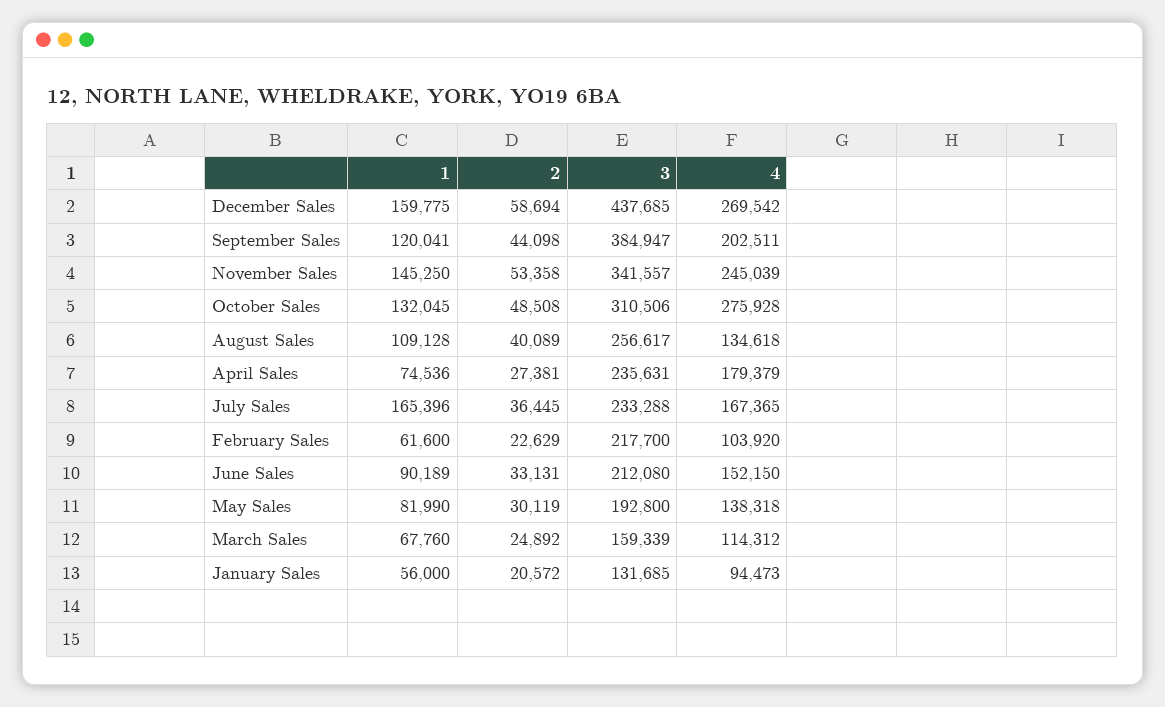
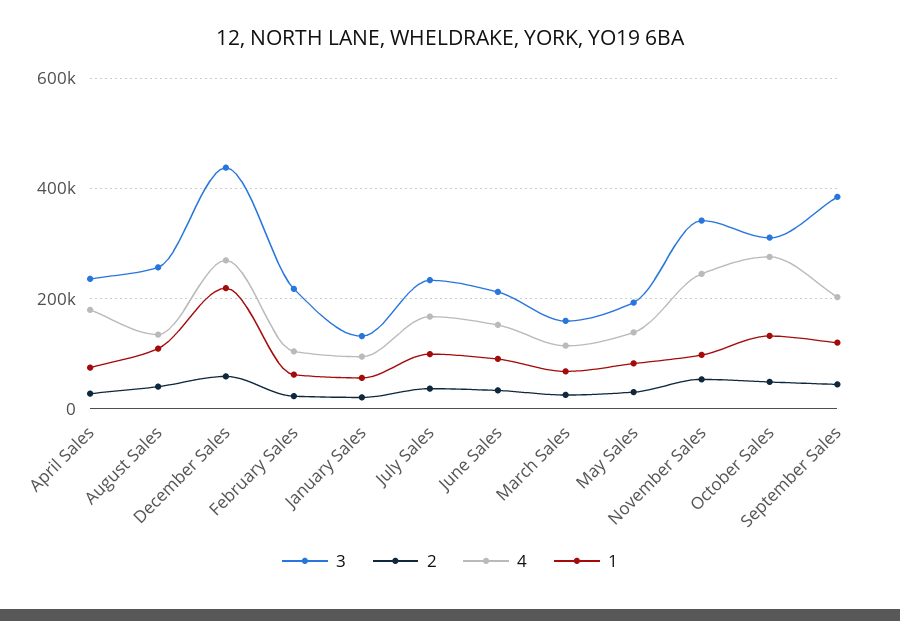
  {
    "1": {
-     "December Sales": 159775,
+     "December Sales": 220000,
      "September Sales": 120041,
-     "November Sales": 145250,
+     "November Sales": 100000,
      "October Sales": 132045,
      "August Sales": 109128,
      "April Sales": 74536,
-     "July Sales": 165396,
+     "July Sales": 100000,
      "February Sales": 61600,
      "June Sales": 90189,
      "May Sales": 81990,
      "March Sales": 67760,
      "January Sales": 56000
    },
    "2": {
      "December Sales": 58694,
      "September Sales": 44098,
      "November Sales": 53358,
      "October Sales": 48508,
      "August Sales": 40089,
      "April Sales": 27381,
      "July Sales": 36445,
      "February Sales": 22629,
      "June Sales": 33131,
      "May Sales": 30119,
      "March Sales": 24892,
      "January Sales": 20572
    },
    "3": {
      "December Sales": 437685,
      "September Sales": 384947,
      "November Sales": 341557,
      "October Sales": 310506,
      "August Sales": 256617,
      "April Sales": 235631,
      "July Sales": 233288,
      "February Sales": 217700,
      "June Sales": 212080,
      "May Sales": 192800,
      "March Sales": 159339,
      "January Sales": 131685
    },
    "4": {
      "December Sales": 269542,
      "September Sales": 202511,
      "November Sales": 245039,
      "October Sales": 275928,
      "August Sales": 134618,
      "April Sales": 179379,
      "July Sales": 167365,
      "February Sales": 103920,
      "June Sales": 152150,
      "May Sales": 138318,
      "March Sales": 114312,
      "January Sales": 94473
    }
  }

